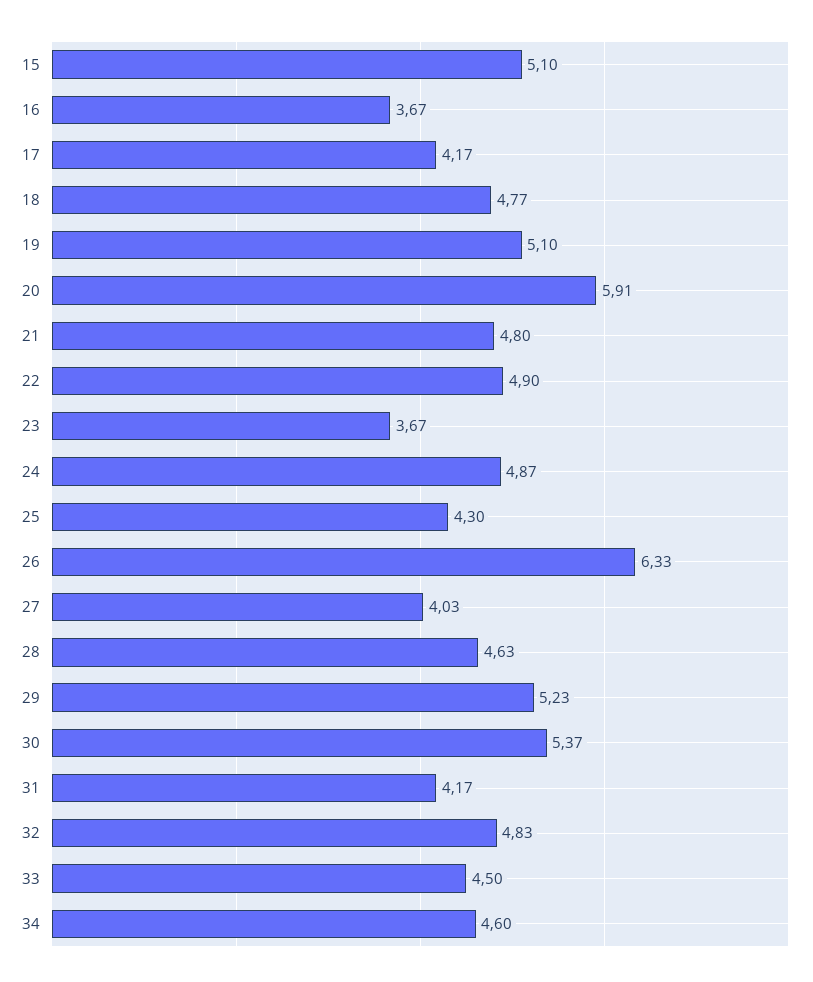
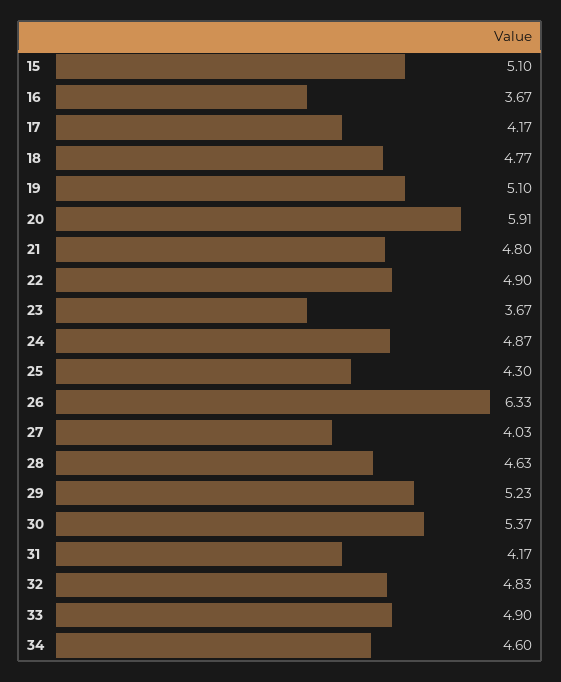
  {
    "15": 5.1,
    "16": 3.67,
    "17": 4.17,
    "18": 4.77,
    "19": 5.1,
    "20": 5.91,
    "21": 4.8,
    "22": 4.9,
    "23": 3.67,
    "24": 4.87,
    "25": 4.3,
    "26": 6.33,
    "27": 4.03,
    "28": 4.63,
    "29": 5.23,
    "30": 5.37,
    "31": 4.17,
    "32": 4.83,
-   "33": 4.5,
+   "33": 4.9,
    "34": 4.6
  }

